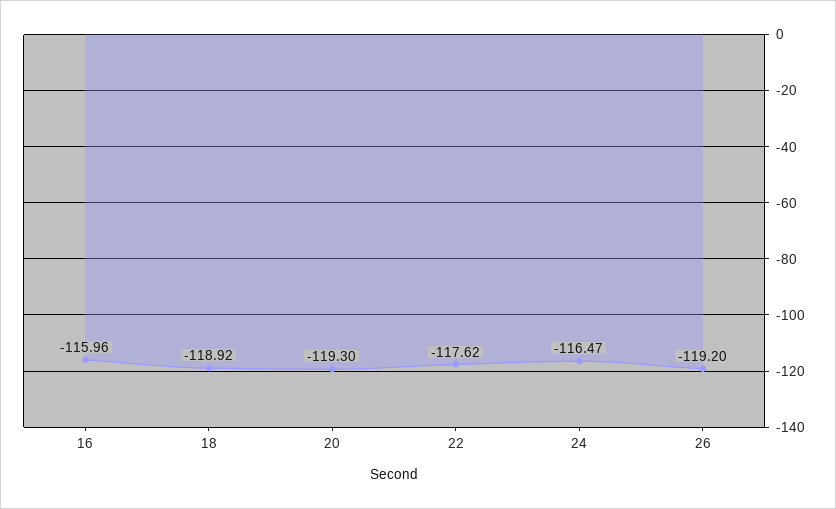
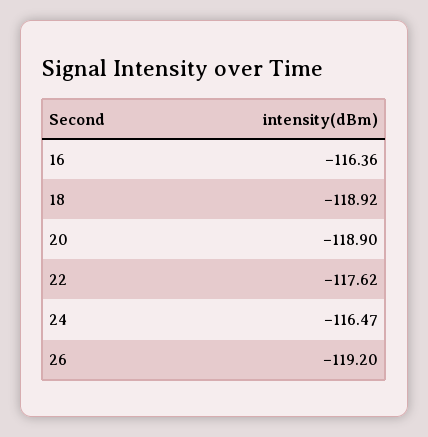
  {
-   "16": -115.96,
+   "16": -116.36,
    "18": -118.92,
-   "20": -119.3,
+   "20": -118.9,
    "22": -117.62,
    "24": -116.47,
    "26": -119.2
  }

